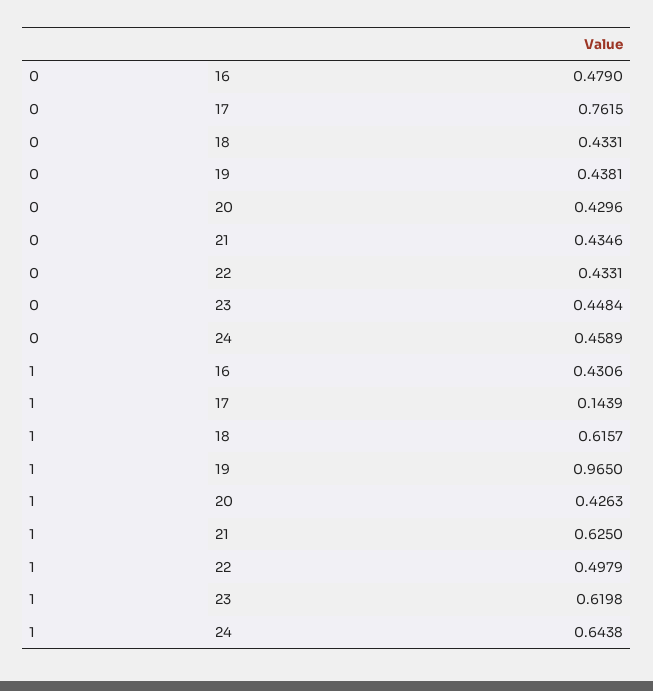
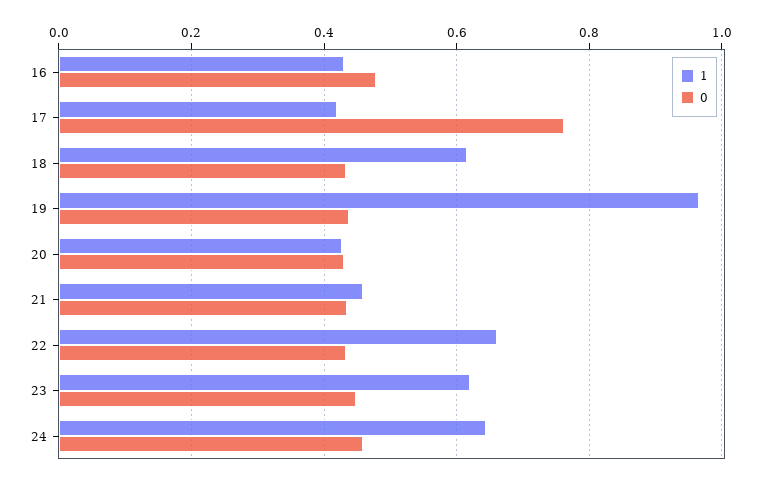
  {
    "0": {
      "16": 0.479,
      "17": 0.7615,
      "18": 0.4331,
      "19": 0.4381,
      "20": 0.4296,
      "21": 0.4346,
      "22": 0.4331,
      "23": 0.4484,
      "24": 0.4589
    },
    "1": {
      "16": 0.4306,
-     "17": 0.1439,
+     "17": 0.42,
      "18": 0.6157,
      "19": 0.965,
      "20": 0.4263,
-     "21": 0.625,
+     "21": 0.46,
-     "22": 0.4979,
+     "22": 0.66,
      "23": 0.6198,
      "24": 0.6438
    }
  }

